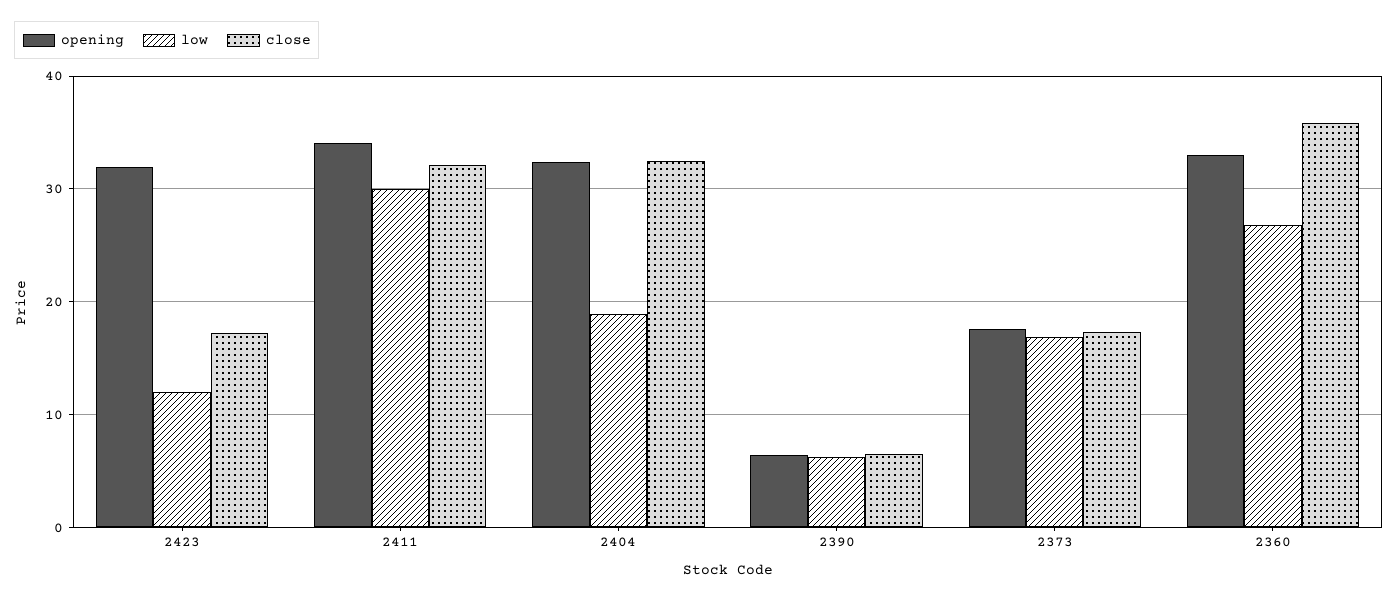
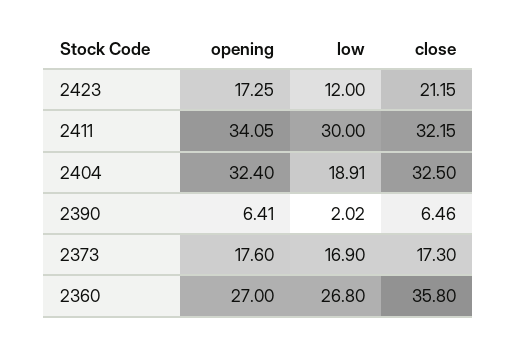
  {
    "opening": {
-     "2423": 32,
+     "2423": 17.25,
      "2411": 34.05,
      "2404": 32.4,
      "2390": 6.41,
      "2373": 17.6,
-     "2360": 33
+     "2360": 27
    },
    "low": {
      "2423": 12,
      "2411": 30,
      "2404": 18.91,
-     "2390": 6,
+     "2390": 2.02,
      "2373": 16.9,
      "2360": 26.8
    },
    "close": {
-     "2423": 17,
+     "2423": 21.15,
      "2411": 32.15,
      "2404": 32.5,
      "2390": 6.46,
      "2373": 17.3,
      "2360": 35.8
    }
  }

